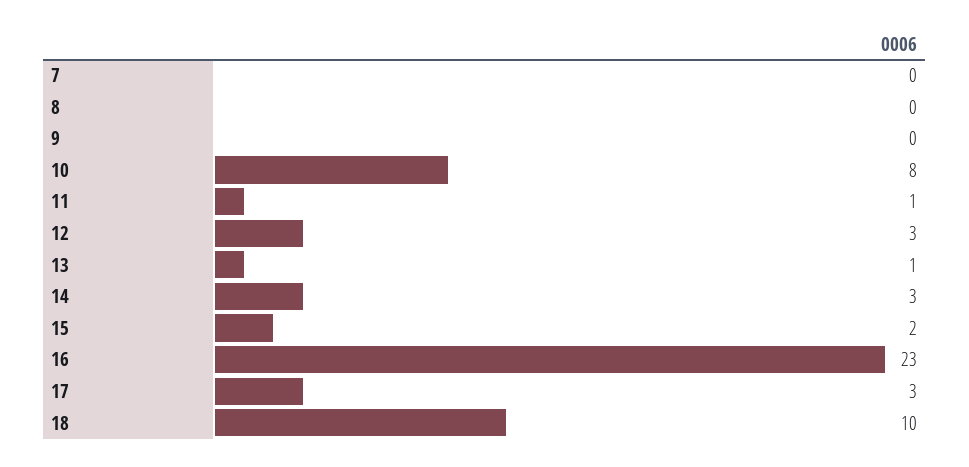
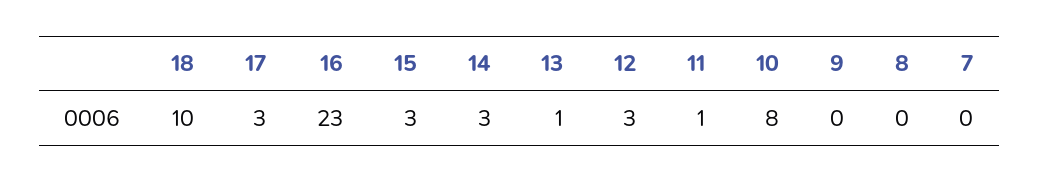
  {
    "7": 0,
    "8": 0,
    "9": 0,
    "10": 8,
    "11": 1,
    "12": 3,
    "13": 1,
    "14": 3,
-   "15": 2,
+   "15": 3,
    "16": 23,
    "17": 3,
    "18": 10
  }

